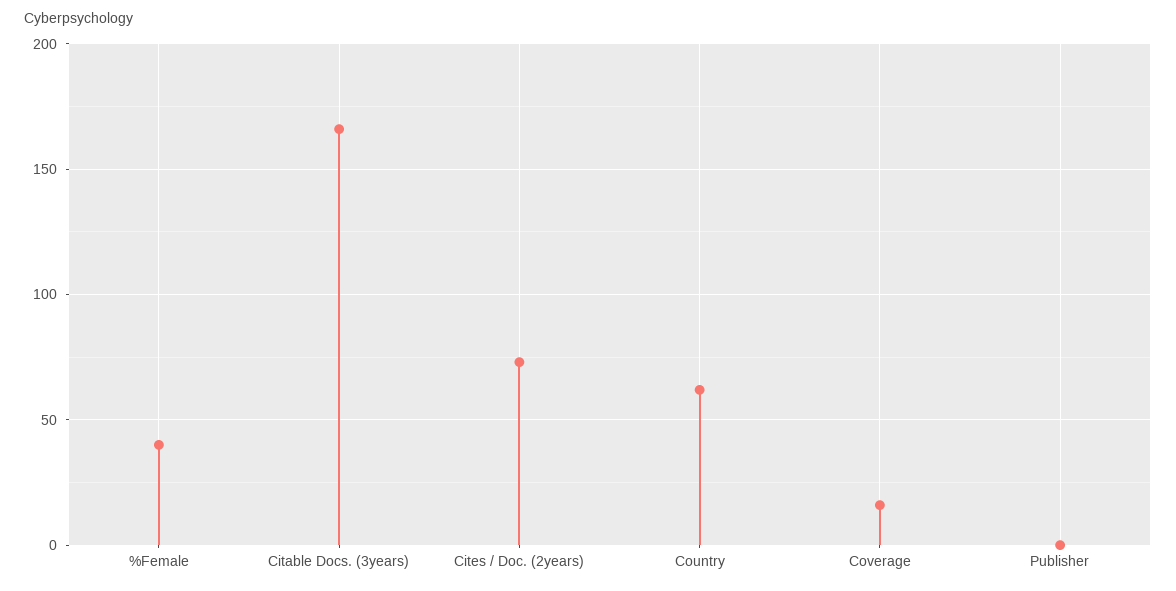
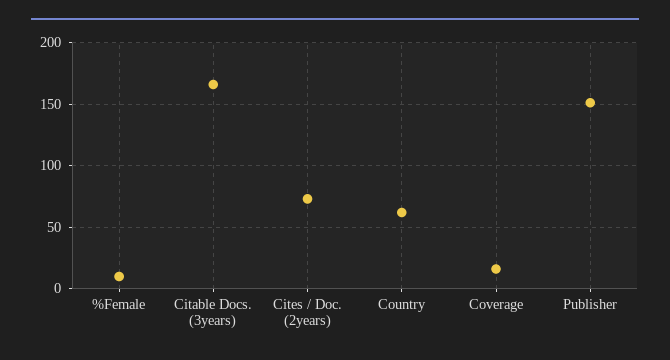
  {
-   "%Female": 40,
+   "%Female": 10,
    "Citable Docs. (3years)": 165,
    "Cites / Doc. (2years)": 75,
    "Country": 60,
    "Coverage": 15,
-   "Publisher": 0
+   "Publisher": 150
  }

